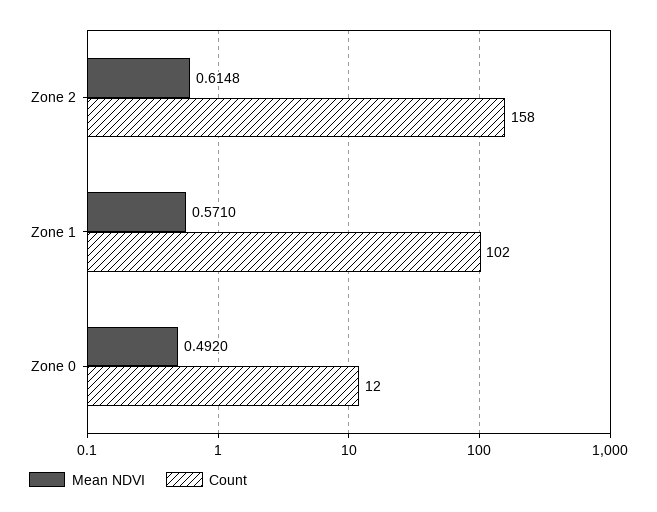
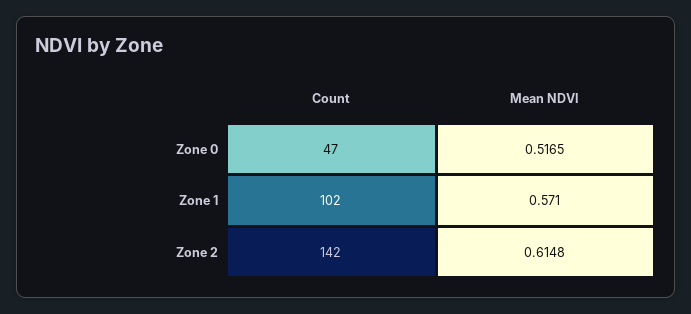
  {
    "Mean NDVI": {
      "Zone 2": 0.6148,
      "Zone 1": 0.571,
-     "Zone 0": 0.492
+     "Zone 0": 0.5165
    },
    "Count": {
-     "Zone 2": 158,
+     "Zone 2": 142,
      "Zone 1": 102,
-     "Zone 0": 12
+     "Zone 0": 47
    }
  }

